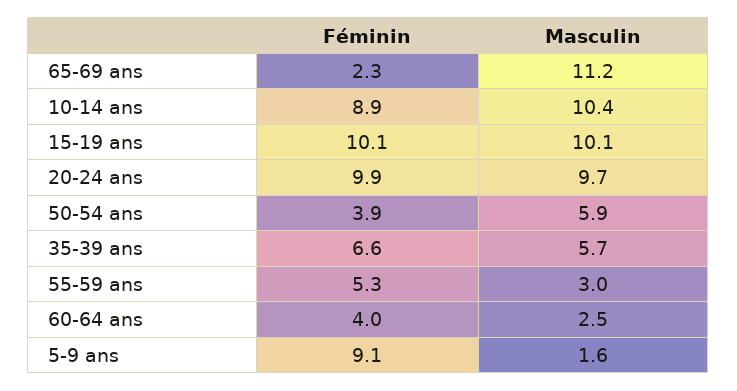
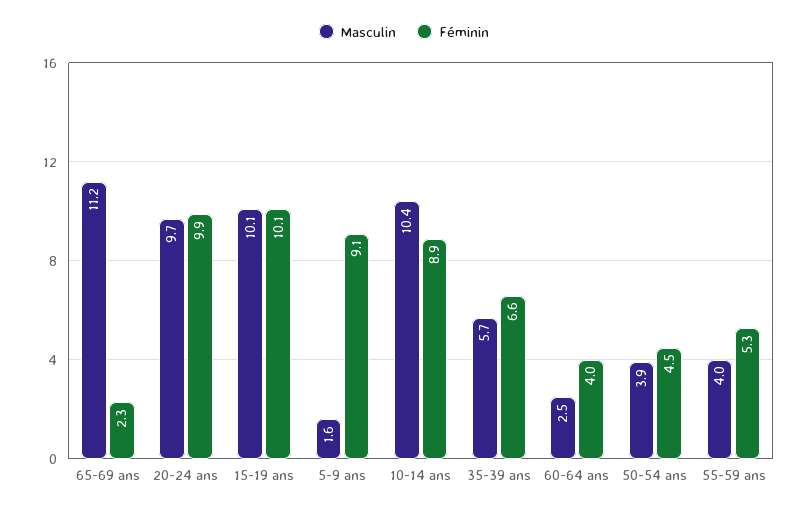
  {
    "Féminin": {
      "65-69 ans": 2.3,
      "10-14 ans": 8.9,
      "15-19 ans": 10.1,
      "20-24 ans": 9.9,
-     "50-54 ans": 3.9,
+     "50-54 ans": 4.5,
      "35-39 ans": 6.6,
      "55-59 ans": 5.3,
      "60-64 ans": 4,
      "5-9 ans": 9.1
    },
    "Masculin": {
      "65-69 ans": 11.2,
      "10-14 ans": 10.4,
      "15-19 ans": 10.1,
      "20-24 ans": 9.7,
-     "50-54 ans": 5.9,
+     "50-54 ans": 3.9,
      "35-39 ans": 5.7,
-     "55-59 ans": 3,
+     "55-59 ans": 4,
      "60-64 ans": 2.5,
      "5-9 ans": 1.6
    }
  }

